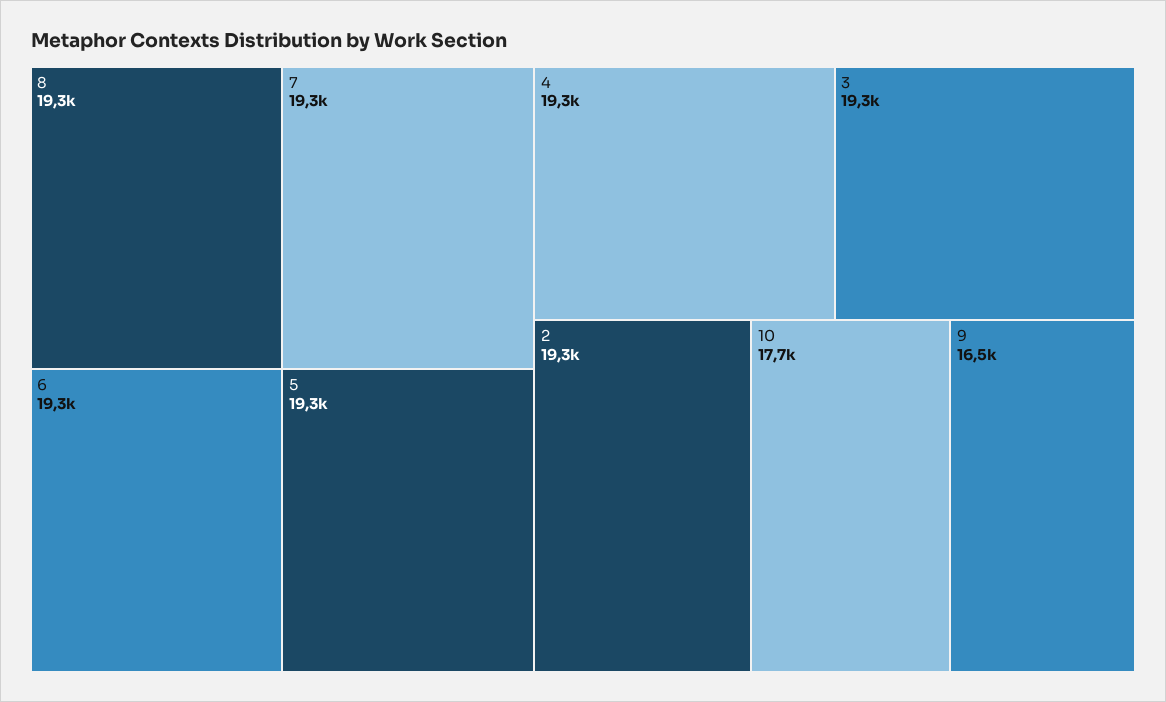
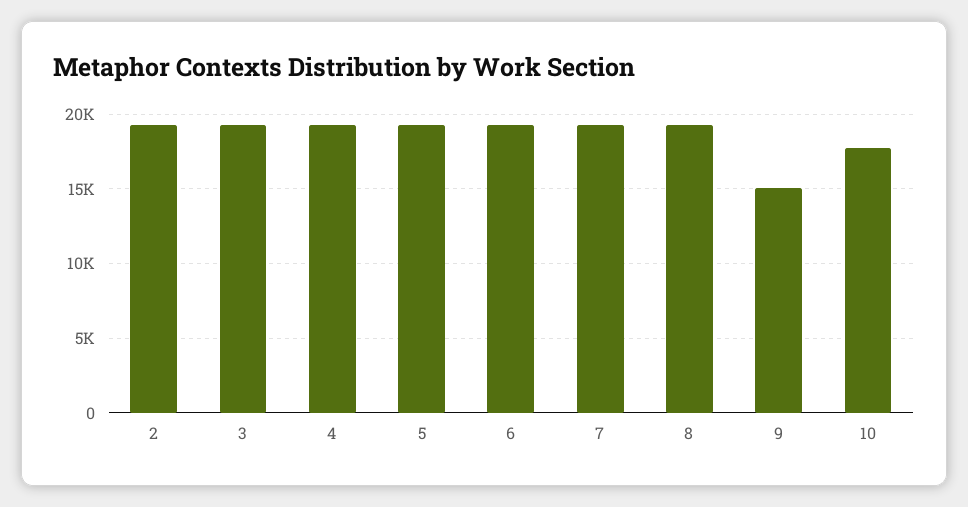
  {
    "8": 19300,
    "7": 19300,
    "6": 19300,
    "5": 19300,
    "4": 19300,
    "3": 19300,
    "2": 19300,
    "10": 17700,
-   "9": 16500
+   "9": 15000
  }

